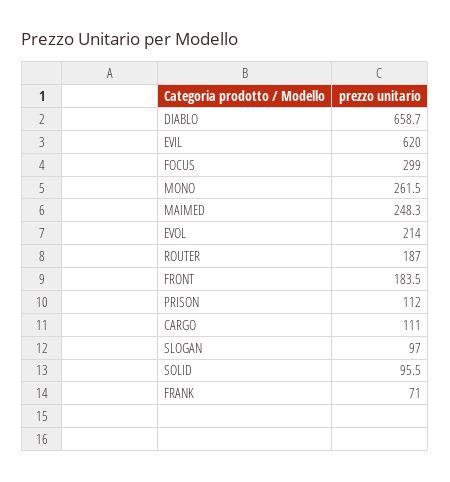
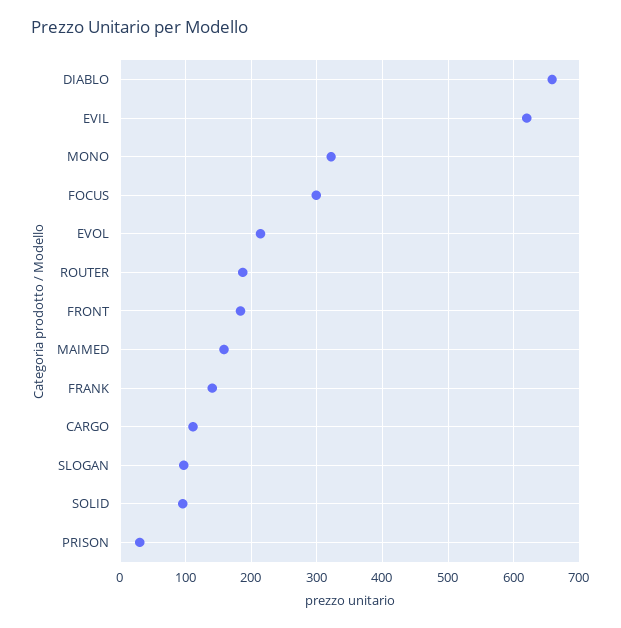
  {
    "DIABLO": 658.7,
    "EVIL": 620,
    "FOCUS": 299,
-   "MONO": 261.5,
+   "MONO": 320,
-   "MAIMED": 248.3,
+   "MAIMED": 160,
    "EVOL": 214,
    "ROUTER": 187,
    "FRONT": 183.5,
-   "PRISON": 112,
+   "PRISON": 30,
    "CARGO": 111,
    "SLOGAN": 97,
    "SOLID": 95.5,
-   "FRANK": 71
+   "FRANK": 140
  }

